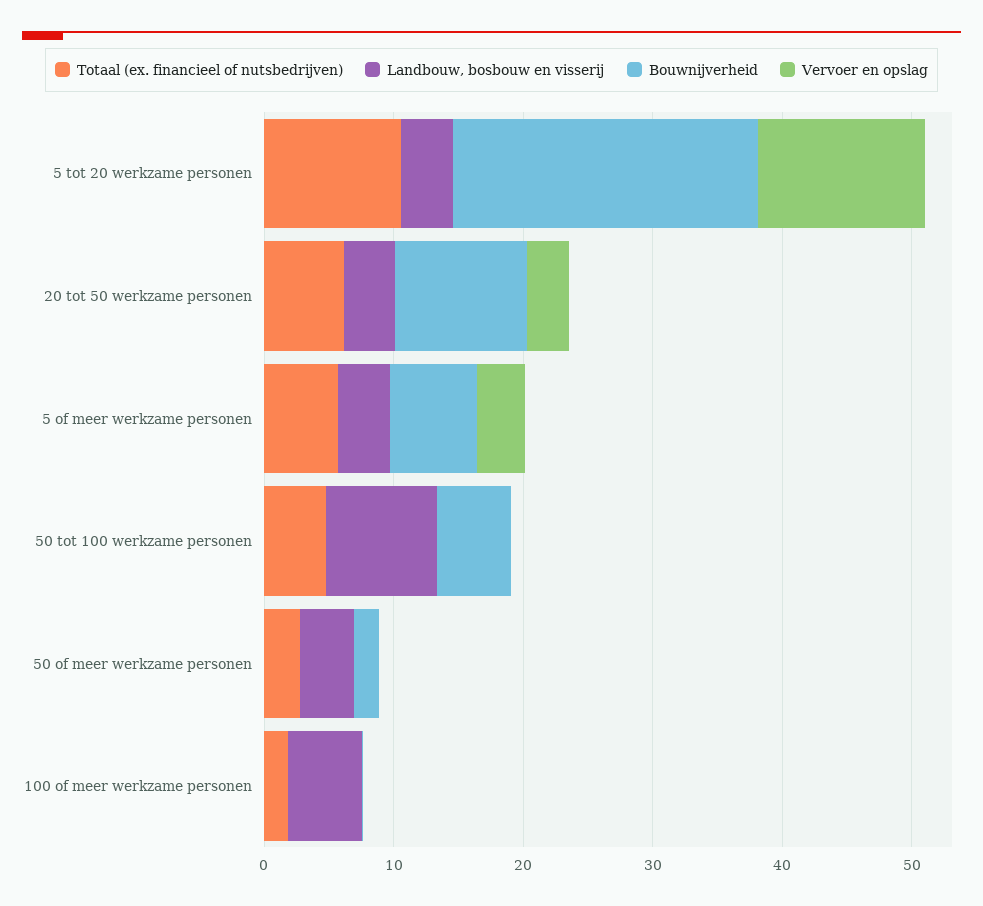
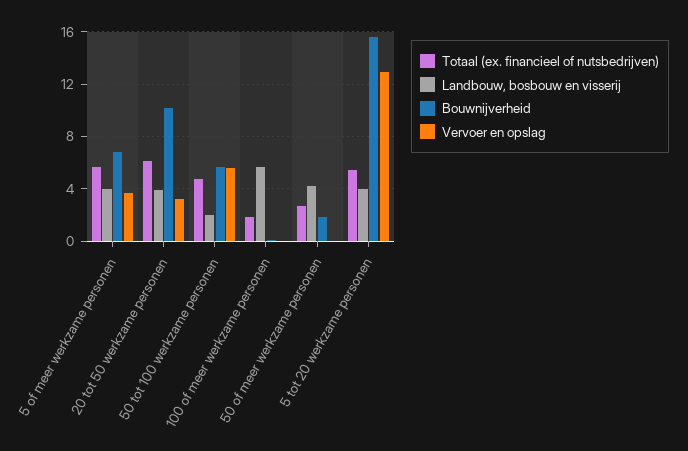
  {
    "Totaal (ex. financieel of nutsbedrijven)": {
-     "5 tot 20 werkzame personen": 10,
+     "5 tot 20 werkzame personen": 5.5,
      "20 tot 50 werkzame personen": 6,
      "5 of meer werkzame personen": 5.5,
      "50 tot 100 werkzame personen": 5,
      "50 of meer werkzame personen": 2.5,
      "100 of meer werkzame personen": 2
    },
    "Landbouw, bosbouw en visserij": {
      "5 tot 20 werkzame personen": 4,
      "20 tot 50 werkzame personen": 4,
      "5 of meer werkzame personen": 4,
-     "50 tot 100 werkzame personen": 8,
+     "50 tot 100 werkzame personen": 2,
      "50 of meer werkzame personen": 4,
      "100 of meer werkzame personen": 5.5
    },
    "Bouwnijverheid": {
-     "5 tot 20 werkzame personen": 24,
+     "5 tot 20 werkzame personen": 15.5,
      "20 tot 50 werkzame personen": 10,
      "5 of meer werkzame personen": 7,
      "50 tot 100 werkzame personen": 5.5,
      "50 of meer werkzame personen": 2,
      "100 of meer werkzame personen": 0
    },
    "Vervoer en opslag": {
      "5 tot 20 werkzame personen": 13,
      "20 tot 50 werkzame personen": 3,
      "5 of meer werkzame personen": 3.5,
-     "50 tot 100 werkzame personen": 0,
+     "50 tot 100 werkzame personen": 5.5,
      "50 of meer werkzame personen": 0,
      "100 of meer werkzame personen": 0
    }
  }

